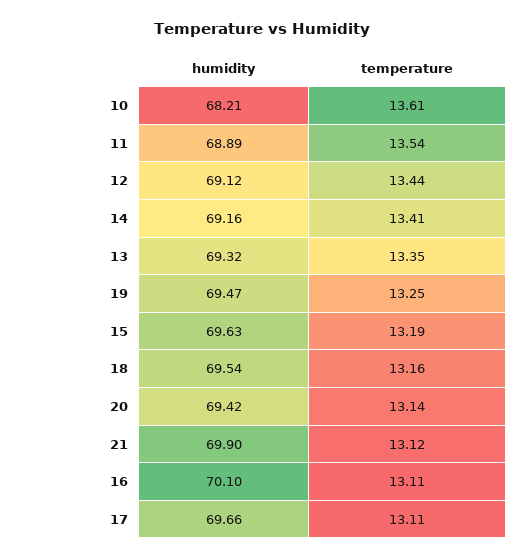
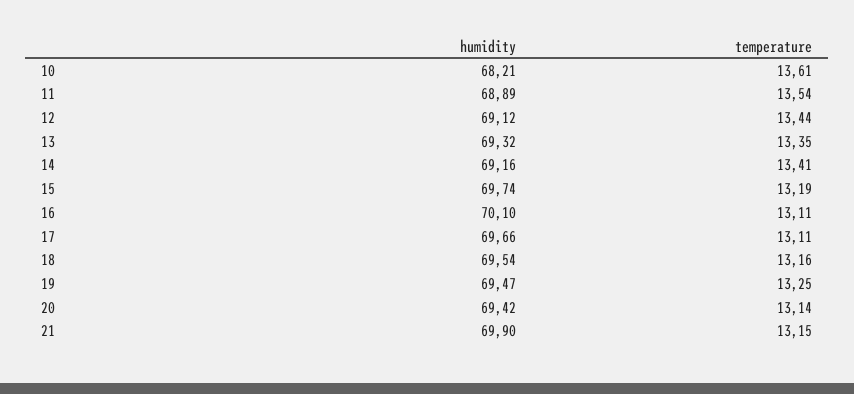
  {
    "humidity": {
      "10": 68.21,
      "11": 68.89,
      "12": 69.12,
      "14": 69.16,
      "13": 69.32,
      "19": 69.47,
-     "15": 69.63,
+     "15": 69.74,
      "18": 69.54,
      "20": 69.42,
      "21": 69.9,
      "16": 70.1,
      "17": 69.66
    },
    "temperature": {
      "10": 13.61,
      "11": 13.54,
      "12": 13.44,
      "14": 13.41,
      "13": 13.35,
      "19": 13.25,
      "15": 13.19,
      "18": 13.16,
      "20": 13.14,
-     "21": 13.12,
+     "21": 13.15,
      "16": 13.11,
      "17": 13.11
    }
  }

